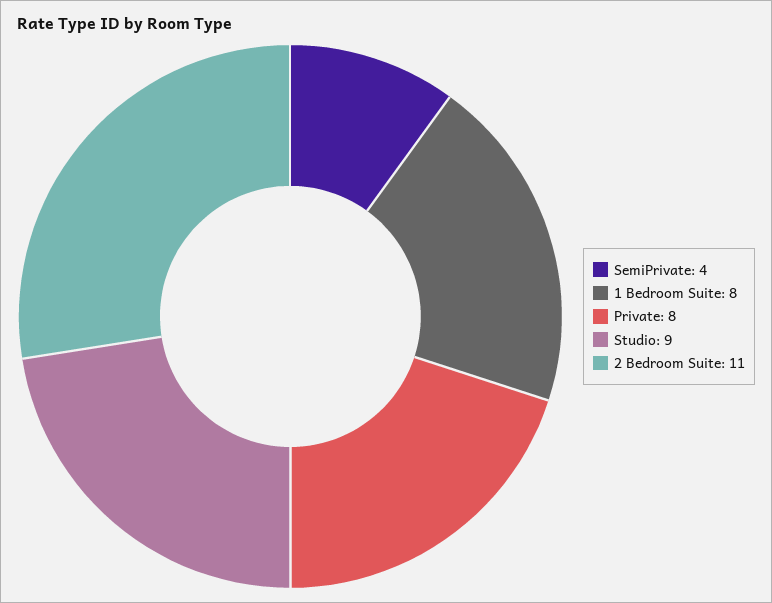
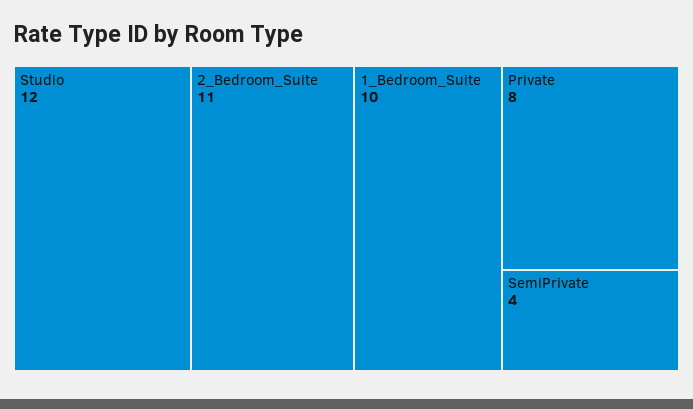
  {
    "SemiPrivate": 4,
-   "1 Bedroom Suite": 8,
+   "1 Bedroom Suite": 10,
    "Private": 8,
-   "Studio": 9,
+   "Studio": 12,
    "2 Bedroom Suite": 11
  }

